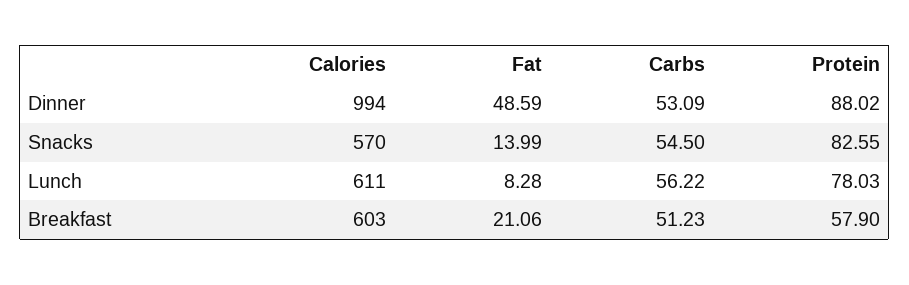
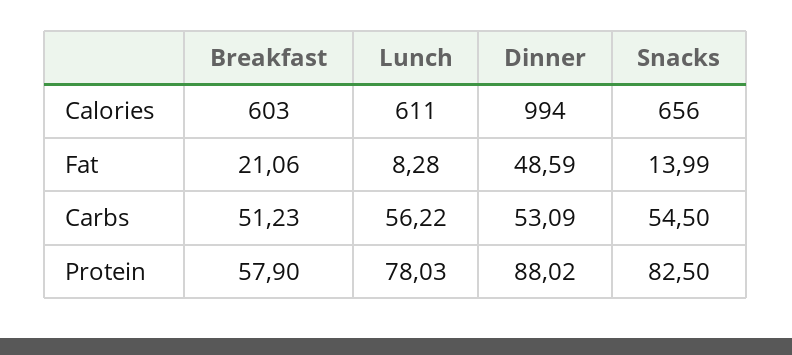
  {
    "Calories": {
      "Dinner": 994,
-     "Snacks": 570,
+     "Snacks": 656,
      "Lunch": 611,
      "Breakfast": 603
    },
    "Fat": {
      "Dinner": 48.59,
      "Snacks": 13.99,
      "Lunch": 8.28,
      "Breakfast": 21.06
    },
    "Carbs": {
      "Dinner": 53.09,
      "Snacks": 54.5,
      "Lunch": 56.22,
      "Breakfast": 51.23
    },
    "Protein": {
      "Dinner": 88.02,
-     "Snacks": 82.55,
+     "Snacks": 82.5,
      "Lunch": 78.03,
      "Breakfast": 57.9
    }
  }

